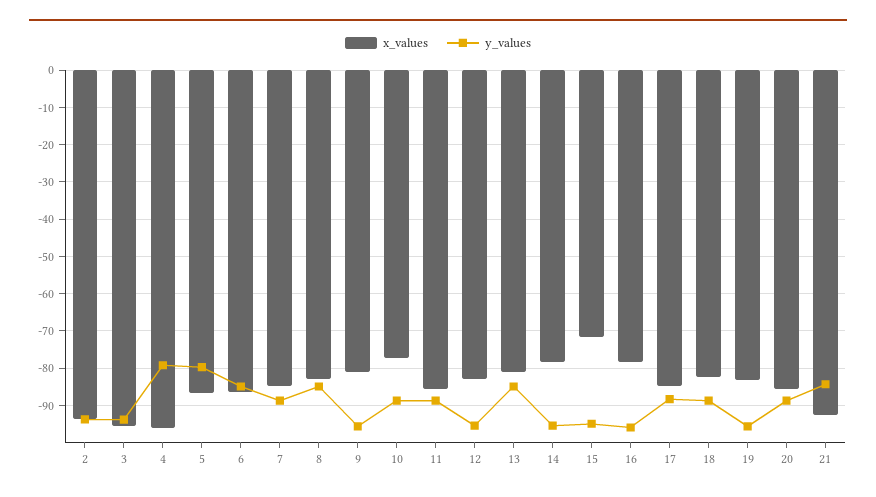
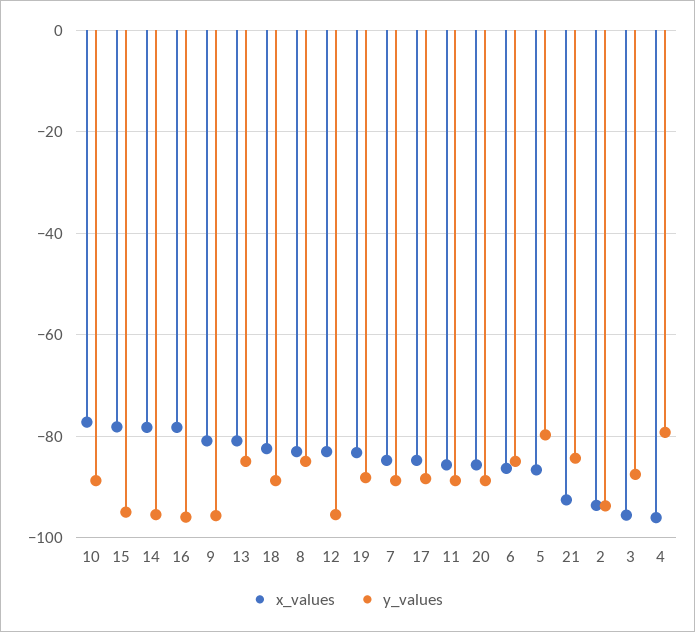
  {
    "x_values": {
      "2": -94,
      "3": -96,
      "4": -96,
      "5": -86,
      "6": -86,
      "7": -84,
      "8": -84,
      "9": -80,
      "10": -78,
      "11": -86,
      "12": -84,
      "13": -80,
      "14": -78,
-     "15": -72,
+     "15": -78,
      "16": -78,
      "17": -84,
      "18": -82,
      "19": -84,
      "20": -86,
      "21": -92
    },
    "y_values": {
      "2": -94,
-     "3": -94,
+     "3": -88,
      "4": -80,
      "5": -80,
      "6": -84,
      "7": -88,
      "8": -84,
      "9": -96,
      "10": -88,
      "11": -88,
      "12": -96,
      "13": -84,
      "14": -96,
      "15": -94,
      "16": -96,
      "17": -88,
      "18": -88,
-     "19": -96,
+     "19": -88,
      "20": -88,
      "21": -84
    }
  }

